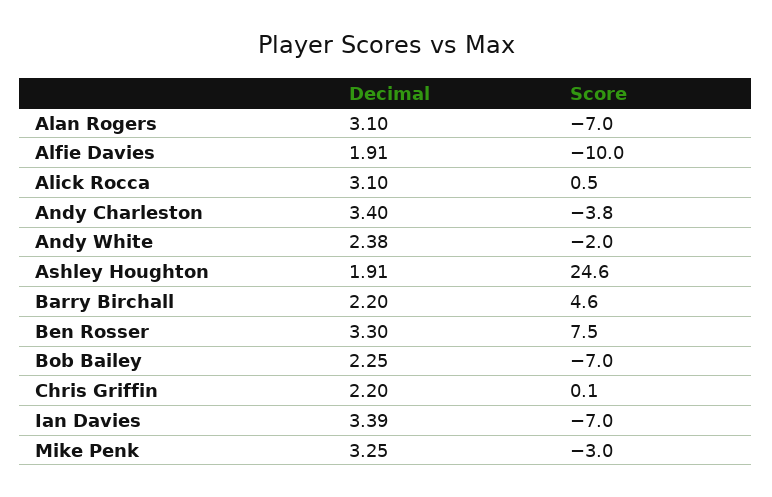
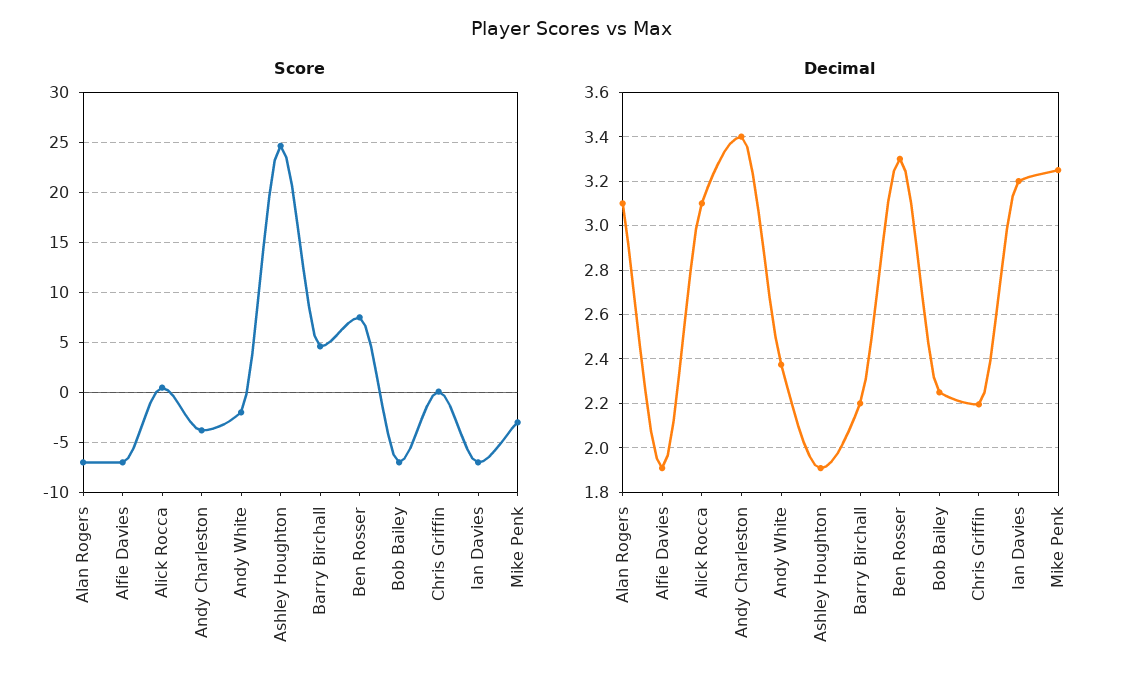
  {
    "Decimal": {
      "Alan Rogers": 3.1,
      "Alfie Davies": 1.91,
      "Alick Rocca": 3.1,
      "Andy Charleston": 3.4,
      "Andy White": 2.38,
      "Ashley Houghton": 1.91,
      "Barry Birchall": 2.2,
      "Ben Rosser": 3.3,
      "Bob Bailey": 2.25,
      "Chris Griffin": 2.2,
-     "Ian Davies": 3.39,
+     "Ian Davies": 3.2,
      "Mike Penk": 3.25
    },
    "Score": {
      "Alan Rogers": -7,
-     "Alfie Davies": -10,
+     "Alfie Davies": -7,
      "Alick Rocca": 0.5,
      "Andy Charleston": -3.8,
      "Andy White": -2,
      "Ashley Houghton": 24.6,
      "Barry Birchall": 4.6,
      "Ben Rosser": 7.5,
      "Bob Bailey": -7,
      "Chris Griffin": 0.1,
      "Ian Davies": -7,
      "Mike Penk": -3
    }
  }

